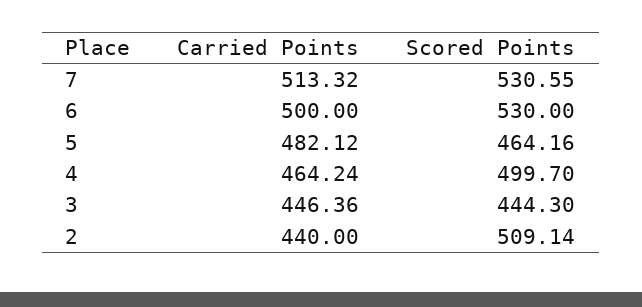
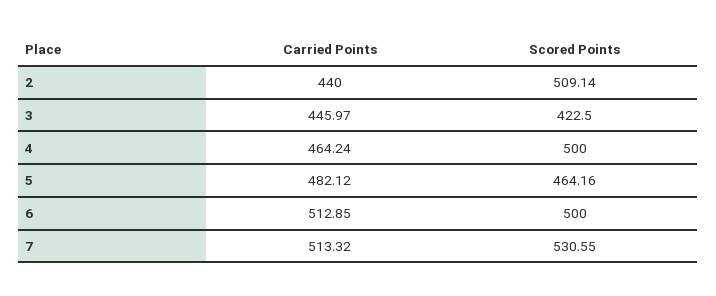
  {
    "Carried Points": {
      "7": 513.32,
-     "6": 500,
+     "6": 512.85,
      "5": 482.12,
      "4": 464.24,
-     "3": 446.36,
+     "3": 445.97,
      "2": 440
    },
    "Scored Points": {
      "7": 530.55,
-     "6": 530,
+     "6": 500,
      "5": 464.16,
-     "4": 499.7,
+     "4": 500,
-     "3": 444.3,
+     "3": 422.5,
      "2": 509.14
    }
  }

